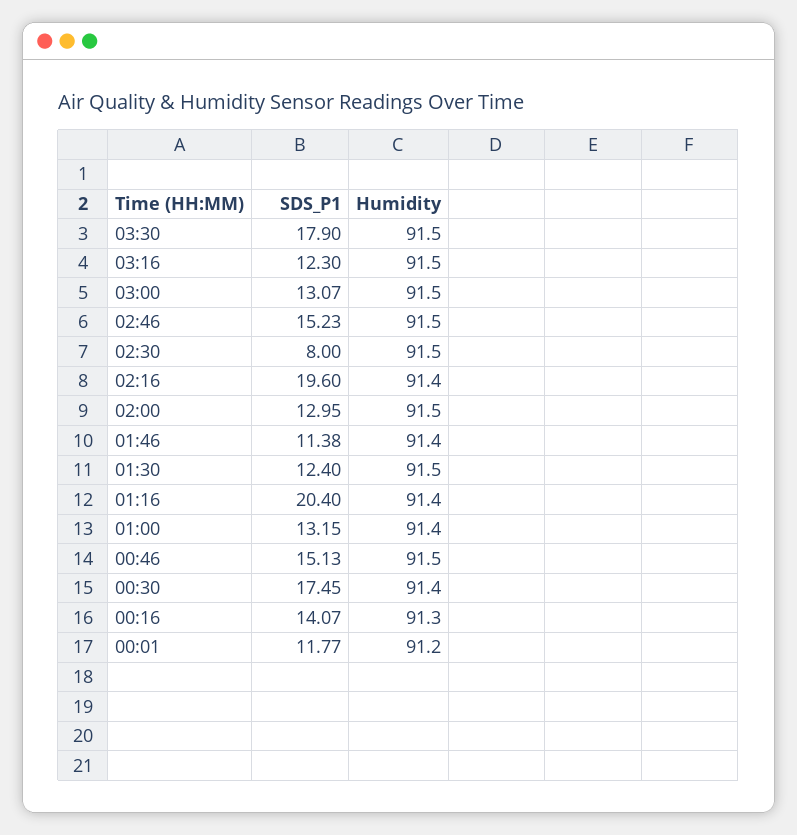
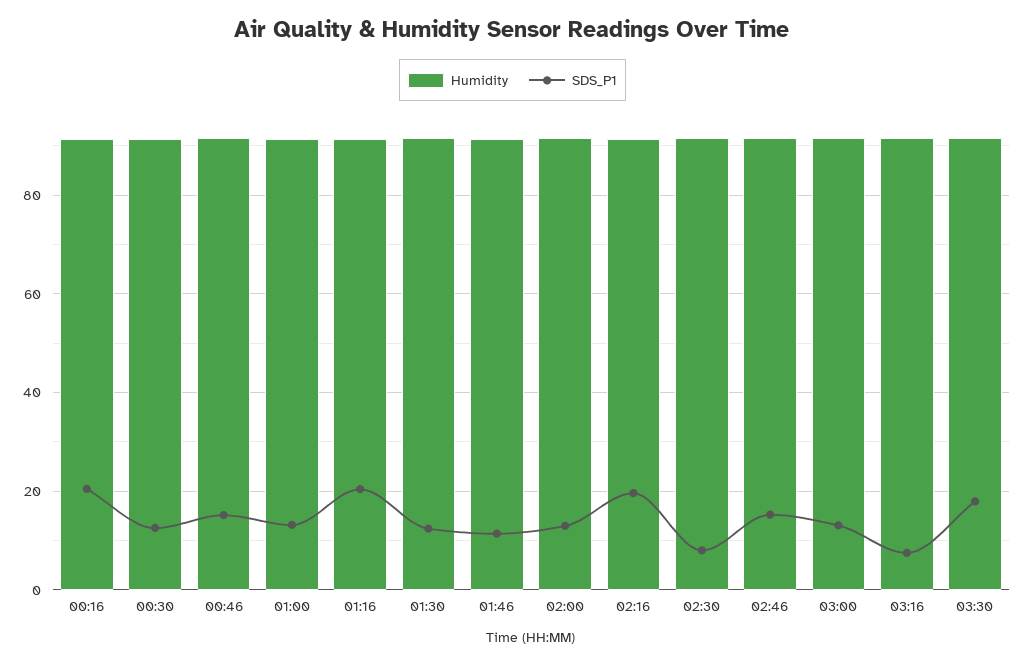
  {
    "SDS_P1": {
      "03:30": 17.9,
-     "03:16": 12.3,
+     "03:16": 8,
      "03:00": 13.07,
      "02:46": 15.23,
      "02:30": 8,
      "02:16": 19.6,
      "02:00": 12.95,
      "01:46": 11.38,
      "01:30": 12.4,
      "01:16": 20.4,
      "01:00": 13.15,
      "00:46": 15.13,
-     "00:30": 17.45,
+     "00:30": 12,
-     "00:16": 14.07,
+     "00:16": 20
-     "00:01": 11.77
    },
    "Humidity": {
      "03:30": 91.5,
      "03:16": 91.5,
      "03:00": 91.5,
      "02:46": 91.5,
      "02:30": 91.5,
      "02:16": 91.4,
      "02:00": 91.5,
      "01:46": 91.4,
      "01:30": 91.5,
      "01:16": 91.4,
      "01:00": 91.4,
      "00:46": 91.5,
      "00:30": 91.4,
-     "00:16": 91.3,
+     "00:16": 91.3
-     "00:01": 91.2
    }
  }

